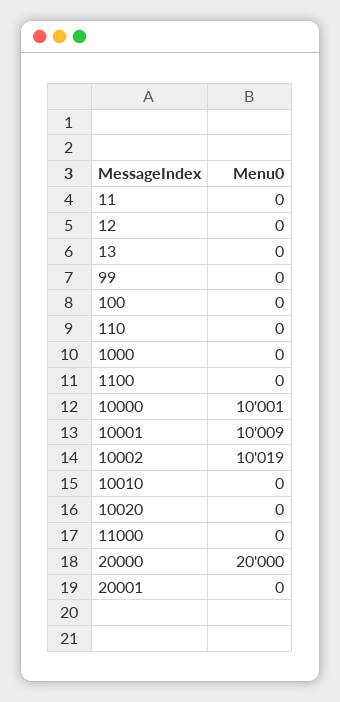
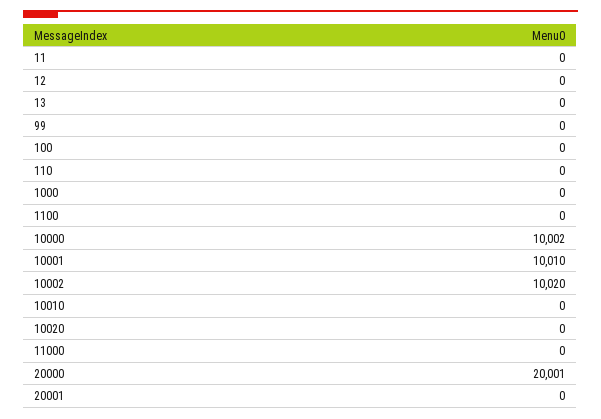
  {
    "11": 0,
    "12": 0,
    "13": 0,
    "99": 0,
    "100": 0,
    "110": 0,
    "1000": 0,
    "1100": 0,
-   "10000": 10001,
+   "10000": 10002,
-   "10001": 10009,
+   "10001": 10010,
-   "10002": 10019,
+   "10002": 10020,
    "10010": 0,
    "10020": 0,
    "11000": 0,
-   "20000": 20000,
+   "20000": 20001,
    "20001": 0
  }

